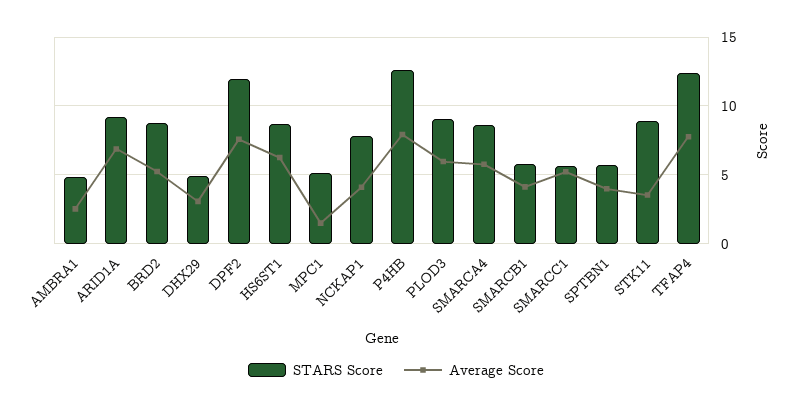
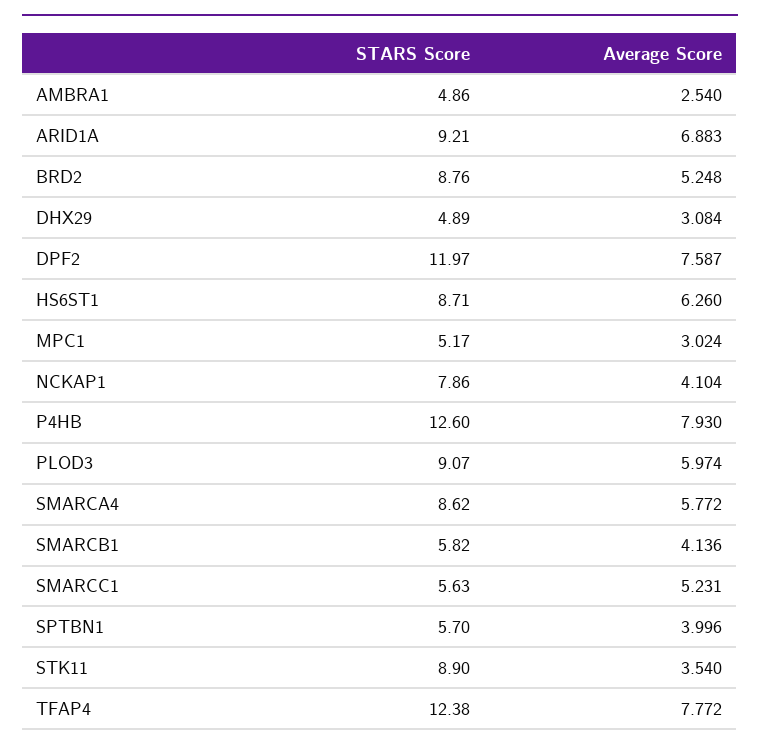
  {
    "STARS Score": {
      "AMBRA1": 4.86,
      "ARID1A": 9.21,
      "BRD2": 8.76,
      "DHX29": 4.89,
      "DPF2": 11.97,
      "HS6ST1": 8.71,
      "MPC1": 5.17,
      "NCKAP1": 7.86,
      "P4HB": 12.6,
      "PLOD3": 9.07,
      "SMARCA4": 8.62,
      "SMARCB1": 5.82,
      "SMARCC1": 5.63,
      "SPTBN1": 5.7,
      "STK11": 8.9,
      "TFAP4": 12.38
    },
    "Average Score": {
      "AMBRA1": 2.54,
      "ARID1A": 6.883,
      "BRD2": 5.248,
      "DHX29": 3.084,
      "DPF2": 7.587,
      "HS6ST1": 6.26,
-     "MPC1": 1.5,
+     "MPC1": 3.024,
      "NCKAP1": 4.104,
      "P4HB": 7.93,
      "PLOD3": 5.974,
      "SMARCA4": 5.772,
      "SMARCB1": 4.136,
      "SMARCC1": 5.231,
      "SPTBN1": 3.996,
      "STK11": 3.54,
      "TFAP4": 7.772
    }
  }

